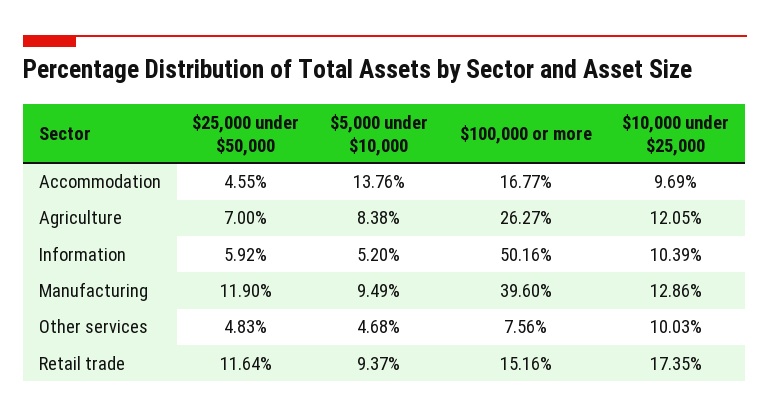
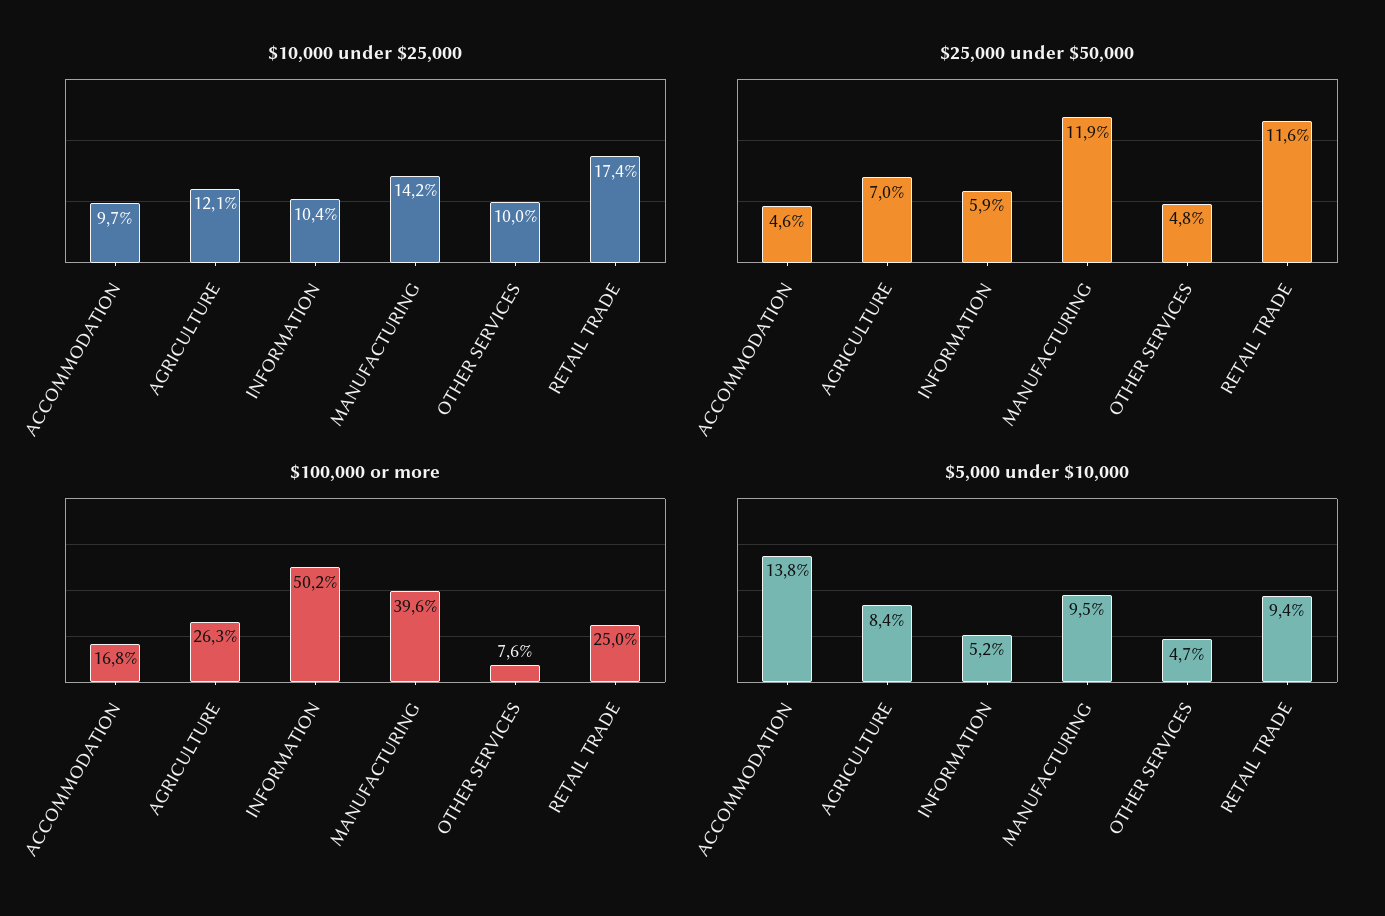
  {
    "$25,000 under $50,000": {
      "Accommodation": 4.55,
      "Agriculture": 7,
      "Information": 5.92,
      "Manufacturing": 11.9,
      "Other services": 4.83,
      "Retail trade": 11.64
    },
    "$5,000 under $10,000": {
      "Accommodation": 13.76,
      "Agriculture": 8.38,
      "Information": 5.2,
      "Manufacturing": 9.49,
      "Other services": 4.68,
      "Retail trade": 9.37
    },
    "$100,000 or more": {
      "Accommodation": 16.77,
      "Agriculture": 26.27,
      "Information": 50.16,
      "Manufacturing": 39.6,
      "Other services": 7.56,
-     "Retail trade": 15.16
+     "Retail trade": 25
    },
    "$10,000 under $25,000": {
      "Accommodation": 9.69,
      "Agriculture": 12.05,
      "Information": 10.39,
-     "Manufacturing": 12.86,
+     "Manufacturing": 14.2,
      "Other services": 10.03,
      "Retail trade": 17.35
    }
  }

